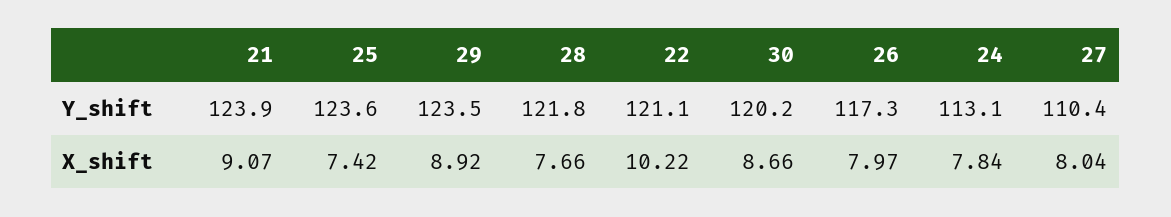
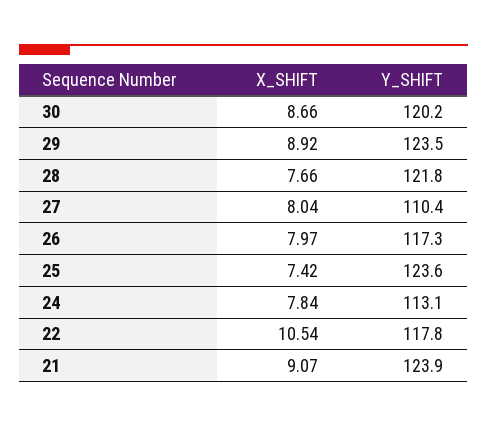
  {
    "21": {
      "Y_shift": 123.9,
      "X_shift": 9.07
    },
    "25": {
      "Y_shift": 123.6,
      "X_shift": 7.42
    },
    "29": {
      "Y_shift": 123.5,
      "X_shift": 8.92
    },
    "28": {
      "Y_shift": 121.8,
      "X_shift": 7.66
    },
    "22": {
-     "Y_shift": 121.1,
+     "Y_shift": 117.8,
-     "X_shift": 10.22
+     "X_shift": 10.54
    },
    "30": {
      "Y_shift": 120.2,
      "X_shift": 8.66
    },
    "26": {
      "Y_shift": 117.3,
      "X_shift": 7.97
    },
    "24": {
      "Y_shift": 113.1,
      "X_shift": 7.84
    },
    "27": {
      "Y_shift": 110.4,
      "X_shift": 8.04
    }
  }

